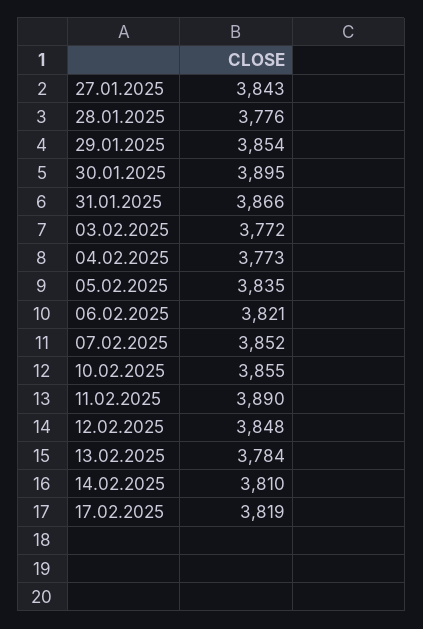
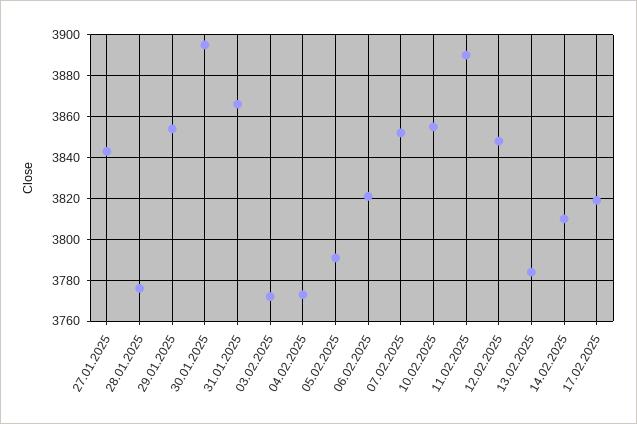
  {
    "27.01.2025": 3843,
    "28.01.2025": 3776,
    "29.01.2025": 3854,
    "30.01.2025": 3895,
    "31.01.2025": 3866,
    "03.02.2025": 3772,
    "04.02.2025": 3773,
-   "05.02.2025": 3835,
+   "05.02.2025": 3790,
    "06.02.2025": 3821,
    "07.02.2025": 3852,
    "10.02.2025": 3855,
    "11.02.2025": 3890,
    "12.02.2025": 3848,
    "13.02.2025": 3784,
    "14.02.2025": 3810,
    "17.02.2025": 3819
  }

